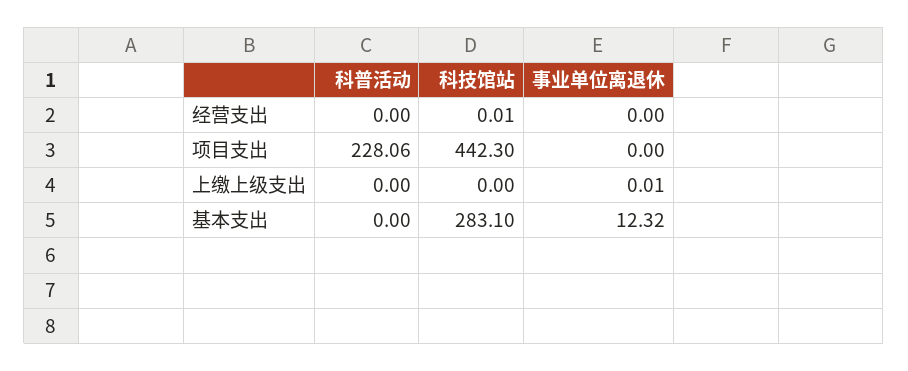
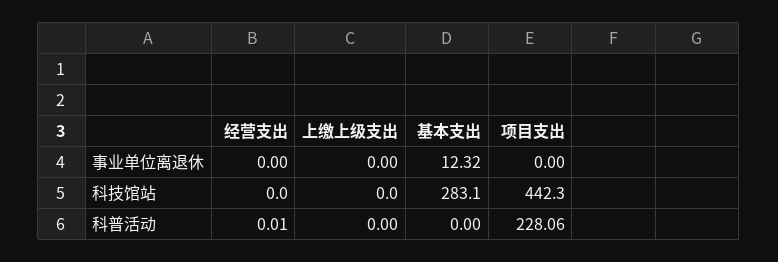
  {
    "科普活动": {
-     "经营支出": 0,
+     "经营支出": 0.01,
      "项目支出": 228.06,
      "上缴上级支出": 0,
      "基本支出": 0
    },
    "科技馆站": {
-     "经营支出": 0.01,
+     "经营支出": 0,
      "项目支出": 442.3,
      "上缴上级支出": 0,
      "基本支出": 283.1
    },
    "事业单位离退休": {
      "经营支出": 0,
      "项目支出": 0,
-     "上缴上级支出": 0.01,
+     "上缴上级支出": 0,
      "基本支出": 12.32
    }
  }

